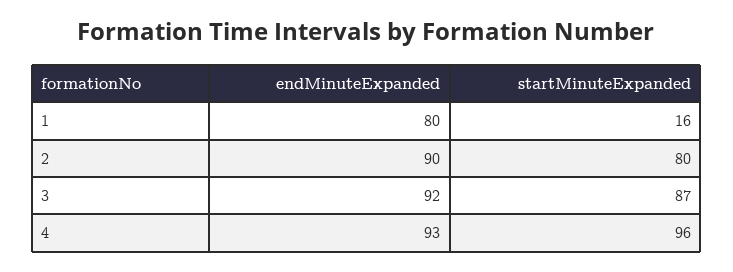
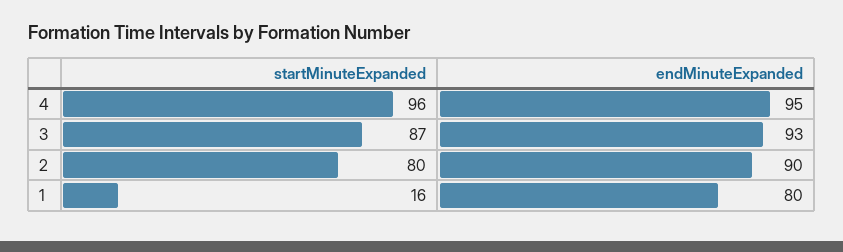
  {
    "endMinuteExpanded": {
      "1": 80,
      "2": 90,
-     "3": 92,
+     "3": 93,
-     "4": 93
+     "4": 95
    },
    "startMinuteExpanded": {
      "1": 16,
      "2": 80,
      "3": 87,
      "4": 96
    }
  }

